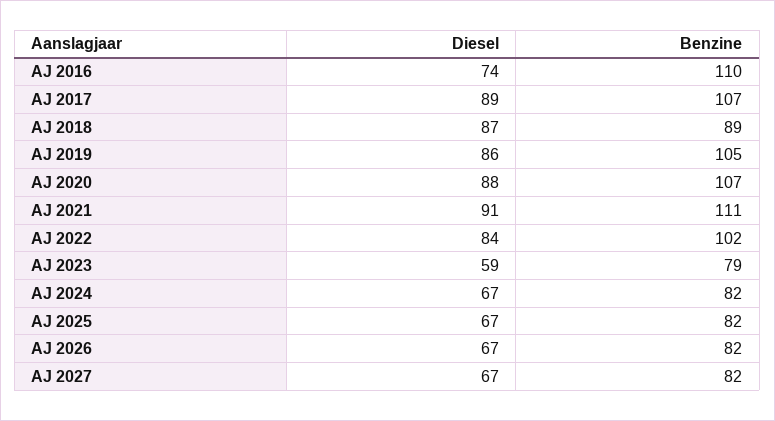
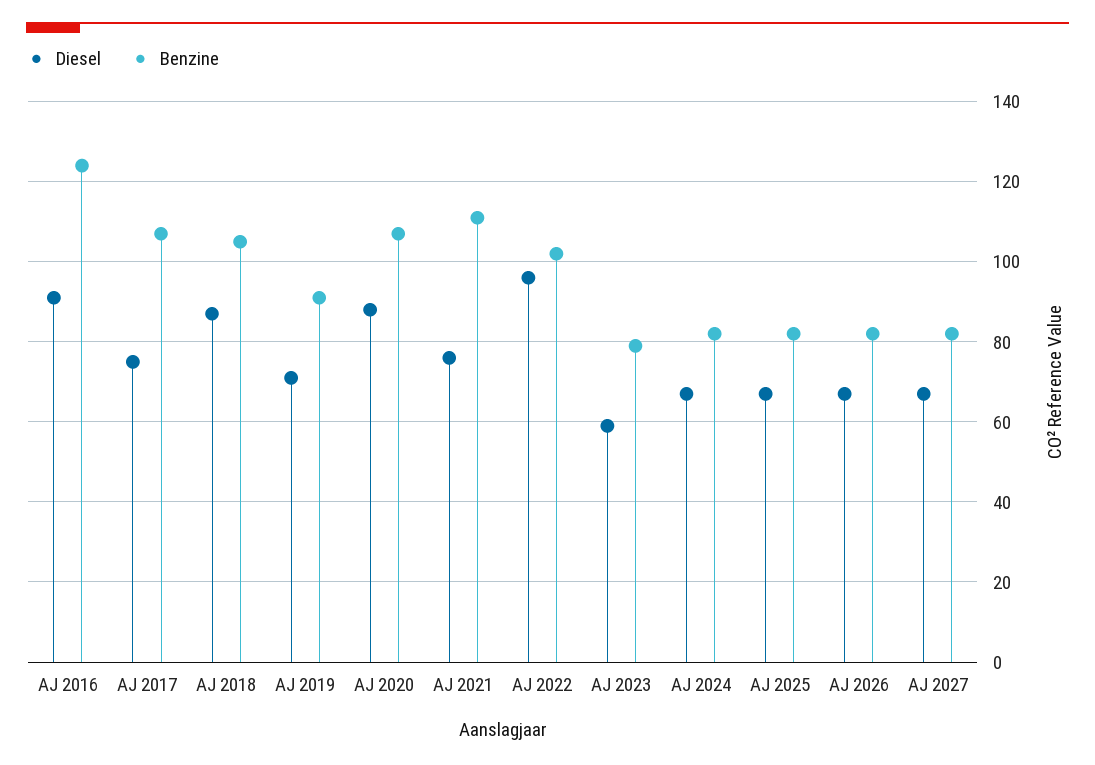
  {
    "Diesel": {
-     "AJ 2016": 74,
+     "AJ 2016": 90,
-     "AJ 2017": 89,
+     "AJ 2017": 75,
      "AJ 2018": 87,
-     "AJ 2019": 86,
+     "AJ 2019": 70,
      "AJ 2020": 88,
-     "AJ 2021": 91,
+     "AJ 2021": 75,
-     "AJ 2022": 84,
+     "AJ 2022": 95,
      "AJ 2023": 59,
      "AJ 2024": 67,
      "AJ 2025": 67,
      "AJ 2026": 67,
      "AJ 2027": 67
    },
    "Benzine": {
-     "AJ 2016": 110,
+     "AJ 2016": 125,
      "AJ 2017": 107,
-     "AJ 2018": 89,
+     "AJ 2018": 105,
-     "AJ 2019": 105,
+     "AJ 2019": 90,
      "AJ 2020": 107,
      "AJ 2021": 111,
      "AJ 2022": 102,
      "AJ 2023": 79,
      "AJ 2024": 82,
      "AJ 2025": 82,
      "AJ 2026": 82,
      "AJ 2027": 82
    }
  }

